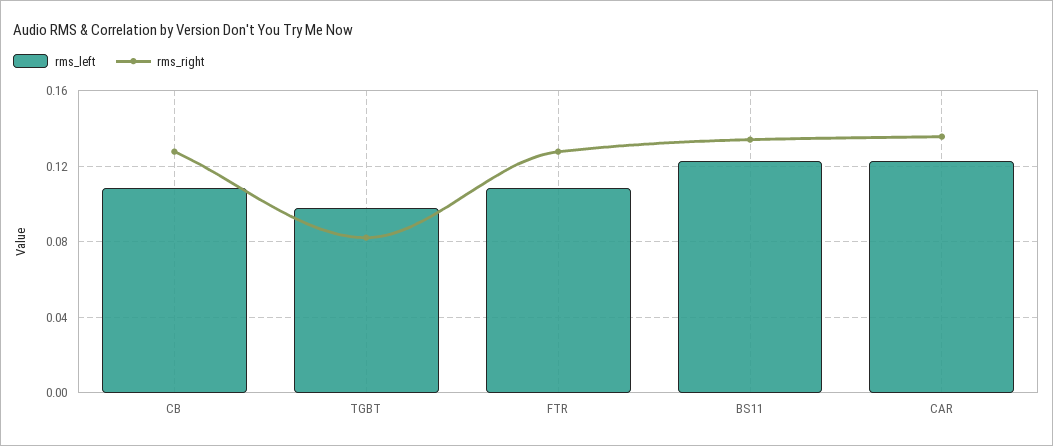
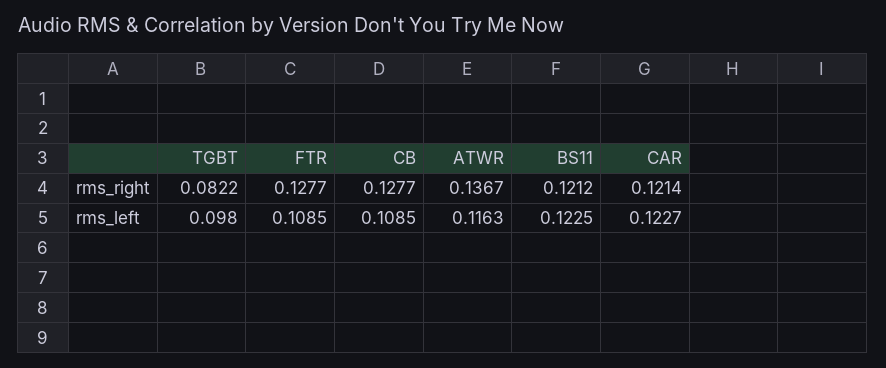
  {
    "rms_left": {
      "CB": 0.1085,
      "TGBT": 0.098,
      "FTR": 0.1085,
      "BS11": 0.1225,
-     "CAR": 0.1227
+     "CAR": 0.1227,
+     "ATWR": 0.1163
    },
    "rms_right": {
      "CB": 0.1277,
      "TGBT": 0.0822,
      "FTR": 0.1277,
-     "BS11": 0.135,
+     "BS11": 0.1212,
-     "CAR": 0.135
+     "CAR": 0.1214,
+     "ATWR": 0.1367
    }
  }

